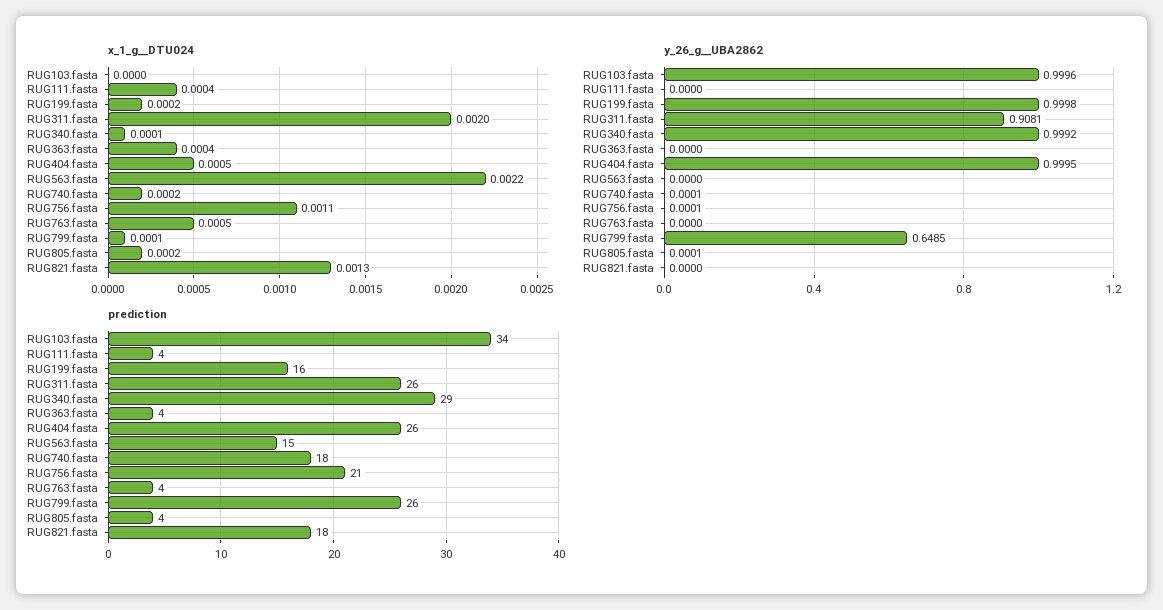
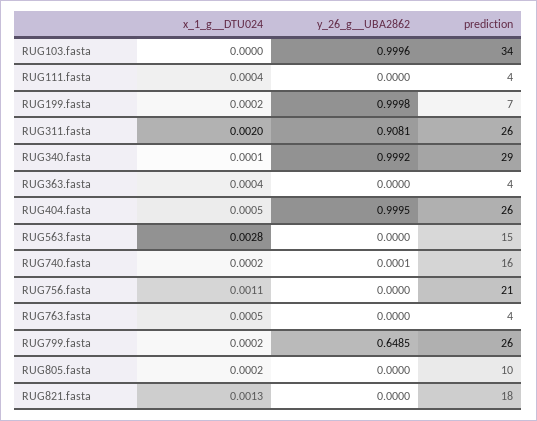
  {
    "x_1_g__DTU024": {
      "RUG103.fasta": 0,
      "RUG111.fasta": 0.0004,
      "RUG199.fasta": 0.0002,
      "RUG311.fasta": 0.002,
      "RUG340.fasta": 0.0001,
      "RUG363.fasta": 0.0004,
      "RUG404.fasta": 0.0005,
-     "RUG563.fasta": 0.0022,
+     "RUG563.fasta": 0.0028,
      "RUG740.fasta": 0.0002,
      "RUG756.fasta": 0.0011,
      "RUG763.fasta": 0.0005,
-     "RUG799.fasta": 0.0001,
+     "RUG799.fasta": 0.0002,
      "RUG805.fasta": 0.0002,
      "RUG821.fasta": 0.0013
    },
    "y_26_g__UBA2862": {
      "RUG103.fasta": 0.9996,
      "RUG111.fasta": 0,
      "RUG199.fasta": 0.9998,
      "RUG311.fasta": 0.9081,
      "RUG340.fasta": 0.9992,
      "RUG363.fasta": 0,
      "RUG404.fasta": 0.9995,
      "RUG563.fasta": 0,
      "RUG740.fasta": 0.0001,
-     "RUG756.fasta": 0.0001,
+     "RUG756.fasta": 0,
      "RUG763.fasta": 0,
      "RUG799.fasta": 0.6485,
-     "RUG805.fasta": 0.0001,
+     "RUG805.fasta": 0,
      "RUG821.fasta": 0
    },
    "prediction": {
      "RUG103.fasta": 34,
      "RUG111.fasta": 4,
-     "RUG199.fasta": 16,
+     "RUG199.fasta": 7,
      "RUG311.fasta": 26,
      "RUG340.fasta": 29,
      "RUG363.fasta": 4,
      "RUG404.fasta": 26,
      "RUG563.fasta": 15,
-     "RUG740.fasta": 18,
+     "RUG740.fasta": 16,
      "RUG756.fasta": 21,
      "RUG763.fasta": 4,
      "RUG799.fasta": 26,
-     "RUG805.fasta": 4,
+     "RUG805.fasta": 10,
      "RUG821.fasta": 18
    }
  }

